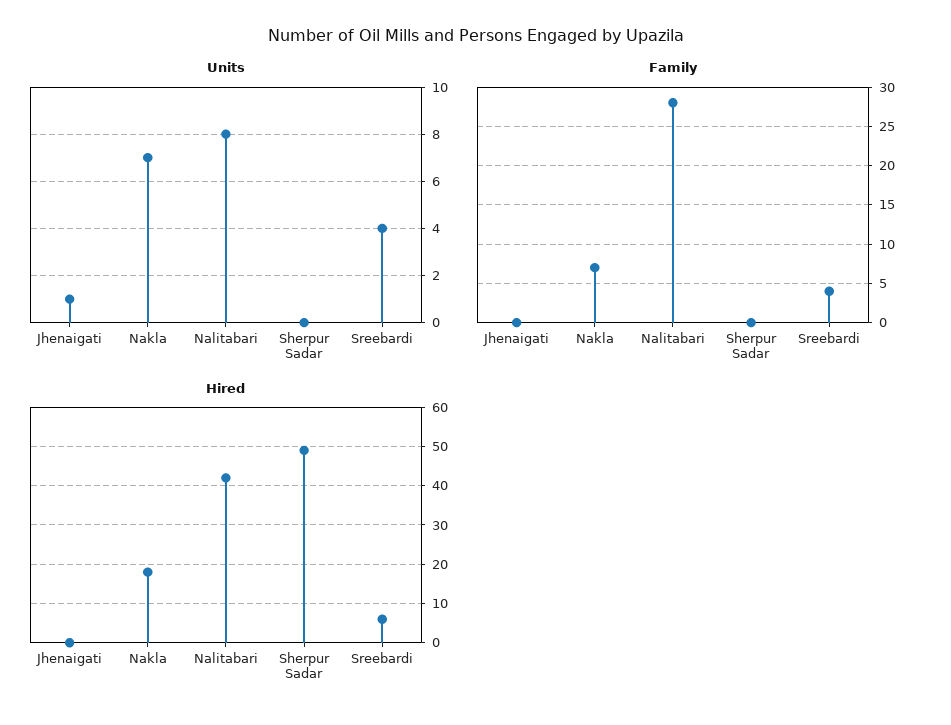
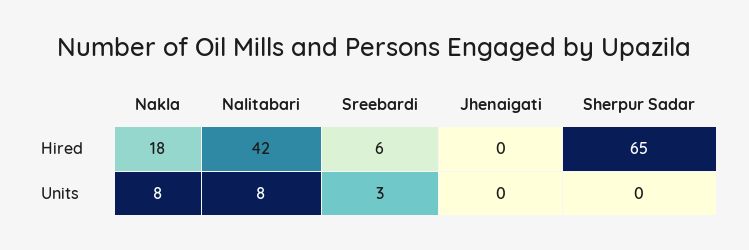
  {
    "Units": {
-     "Jhenaigati": 1,
+     "Jhenaigati": 0,
-     "Nakla": 7,
+     "Nakla": 8,
      "Nalitabari": 8,
      "Sherpur Sadar": 0,
-     "Sreebardi": 4
+     "Sreebardi": 3
    },
-   "Family": {
-     "Jhenaigati": 0,
-     "Nakla": 7,
-     "Nalitabari": 28,
-     "Sherpur Sadar": 0,
-     "Sreebardi": 4
-   },
    "Hired": {
      "Jhenaigati": 0,
      "Nakla": 18,
      "Nalitabari": 42,
-     "Sherpur Sadar": 50,
+     "Sherpur Sadar": 65,
      "Sreebardi": 6
    }
  }

